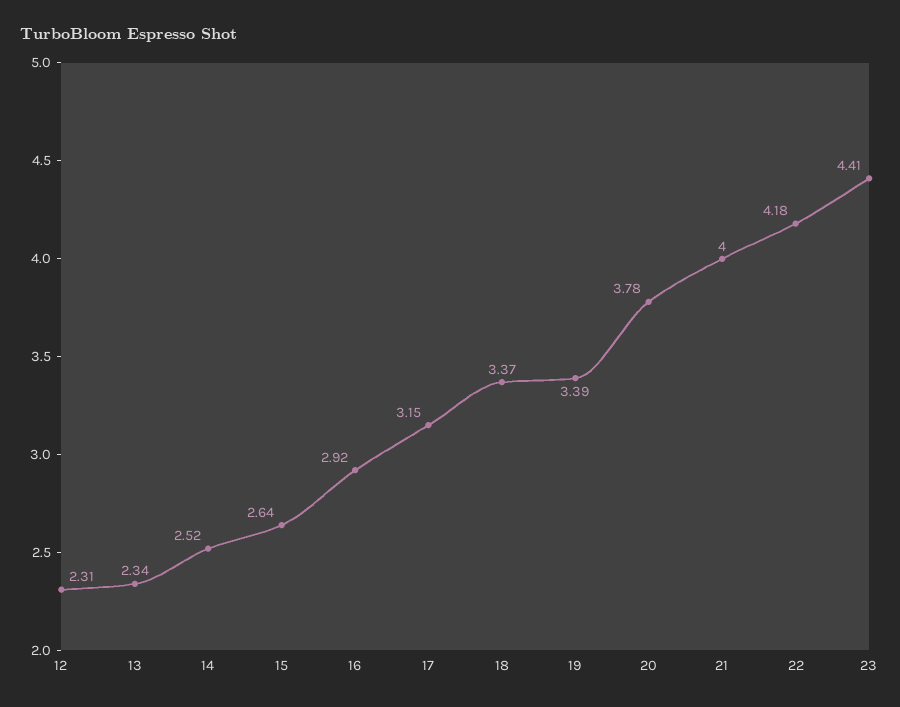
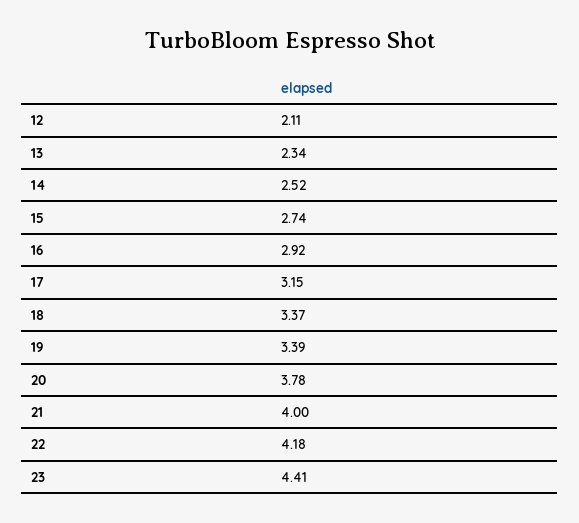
  {
-   "12": 2.31,
+   "12": 2.11,
    "13": 2.34,
    "14": 2.52,
-   "15": 2.64,
+   "15": 2.74,
    "16": 2.92,
    "17": 3.15,
    "18": 3.37,
    "19": 3.39,
    "20": 3.78,
    "21": 4,
    "22": 4.18,
    "23": 4.41
  }

